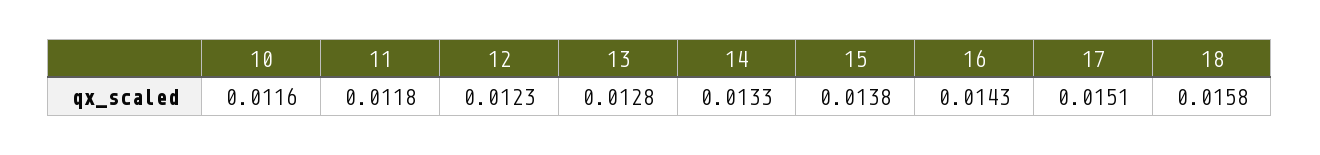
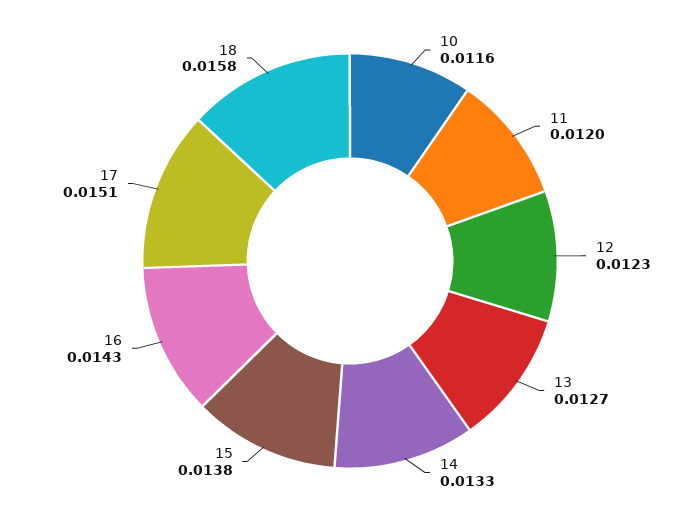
  {
    "10": 0.0116,
-   "11": 0.0118,
+   "11": 0.012,
    "12": 0.0123,
-   "13": 0.0128,
+   "13": 0.0127,
    "14": 0.0133,
    "15": 0.0138,
    "16": 0.0143,
    "17": 0.0151,
    "18": 0.0158
  }

